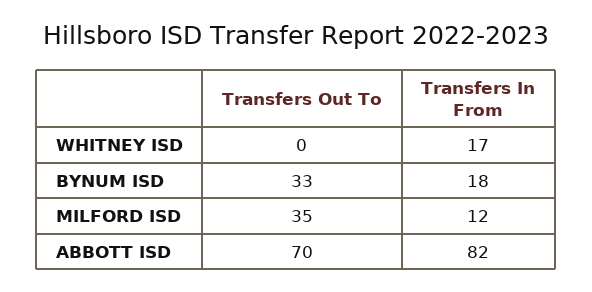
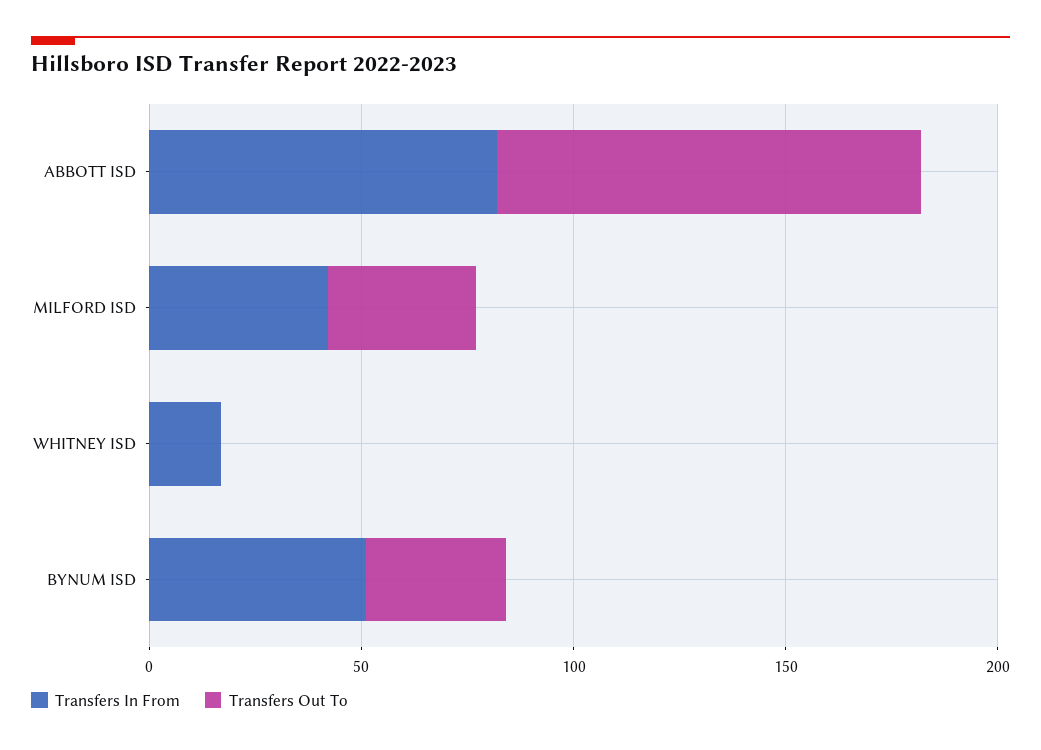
  {
    "Transfers Out To": {
      "WHITNEY ISD": 0,
      "BYNUM ISD": 33,
      "MILFORD ISD": 35,
-     "ABBOTT ISD": 70
+     "ABBOTT ISD": 100
    },
    "Transfers In From": {
      "WHITNEY ISD": 17,
-     "BYNUM ISD": 18,
+     "BYNUM ISD": 50,
-     "MILFORD ISD": 12,
+     "MILFORD ISD": 40,
      "ABBOTT ISD": 82
    }
  }

